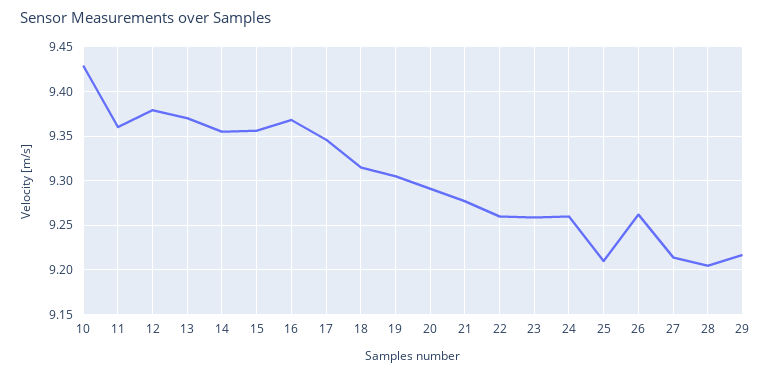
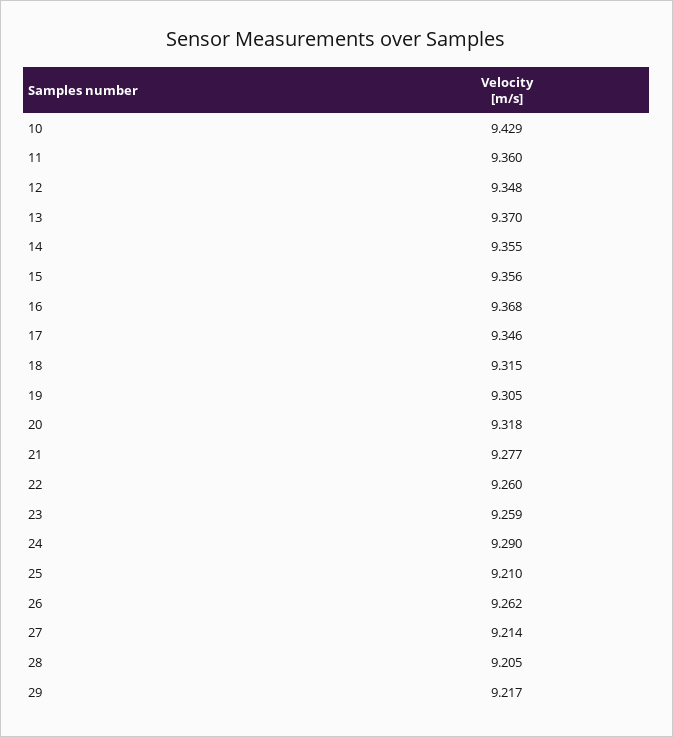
  {
    "10": 9.429,
    "11": 9.36,
-   "12": 9.38,
+   "12": 9.348,
    "13": 9.37,
    "14": 9.355,
    "15": 9.356,
    "16": 9.368,
    "17": 9.346,
    "18": 9.315,
    "19": 9.305,
-   "20": 9.29,
+   "20": 9.318,
    "21": 9.277,
    "22": 9.26,
    "23": 9.259,
-   "24": 9.26,
+   "24": 9.29,
    "25": 9.21,
    "26": 9.262,
    "27": 9.214,
    "28": 9.205,
    "29": 9.217
  }

